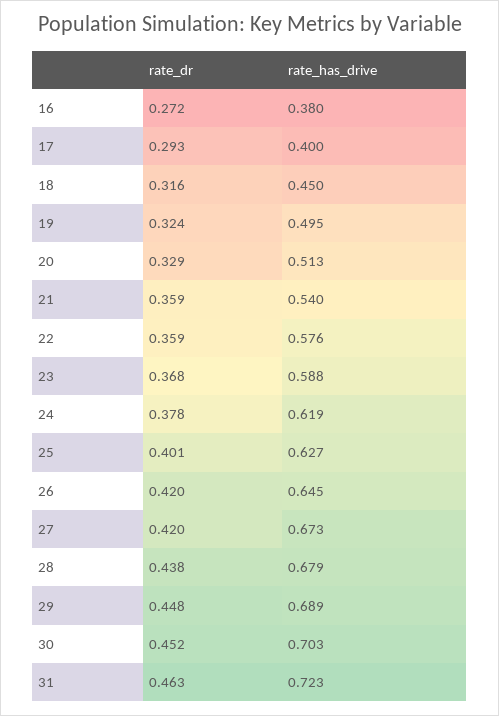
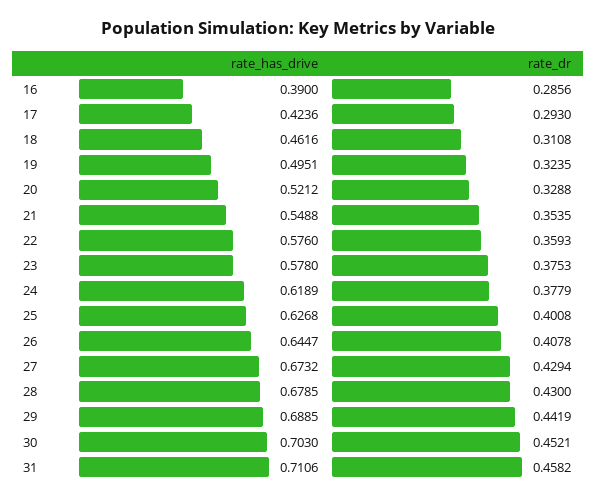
  {
    "rate_dr": {
-     "16": 0.272,
+     "16": 0.2856,
      "17": 0.293,
-     "18": 0.316,
+     "18": 0.3108,
      "19": 0.3235,
      "20": 0.3288,
-     "21": 0.359,
+     "21": 0.3535,
      "22": 0.3593,
-     "23": 0.368,
+     "23": 0.3753,
      "24": 0.3779,
      "25": 0.4008,
-     "26": 0.42,
+     "26": 0.4078,
-     "27": 0.42,
+     "27": 0.4294,
-     "28": 0.438,
+     "28": 0.43,
-     "29": 0.448,
+     "29": 0.4419,
      "30": 0.4521,
-     "31": 0.463
+     "31": 0.4582
    },
    "rate_has_drive": {
-     "16": 0.38,
+     "16": 0.39,
-     "17": 0.4,
+     "17": 0.4236,
-     "18": 0.45,
+     "18": 0.4616,
      "19": 0.4951,
-     "20": 0.513,
+     "20": 0.5212,
-     "21": 0.54,
+     "21": 0.5488,
      "22": 0.576,
-     "23": 0.588,
+     "23": 0.578,
      "24": 0.6189,
      "25": 0.6268,
      "26": 0.6447,
      "27": 0.6732,
      "28": 0.6785,
      "29": 0.6885,
      "30": 0.703,
-     "31": 0.723
+     "31": 0.7106
    }
  }

